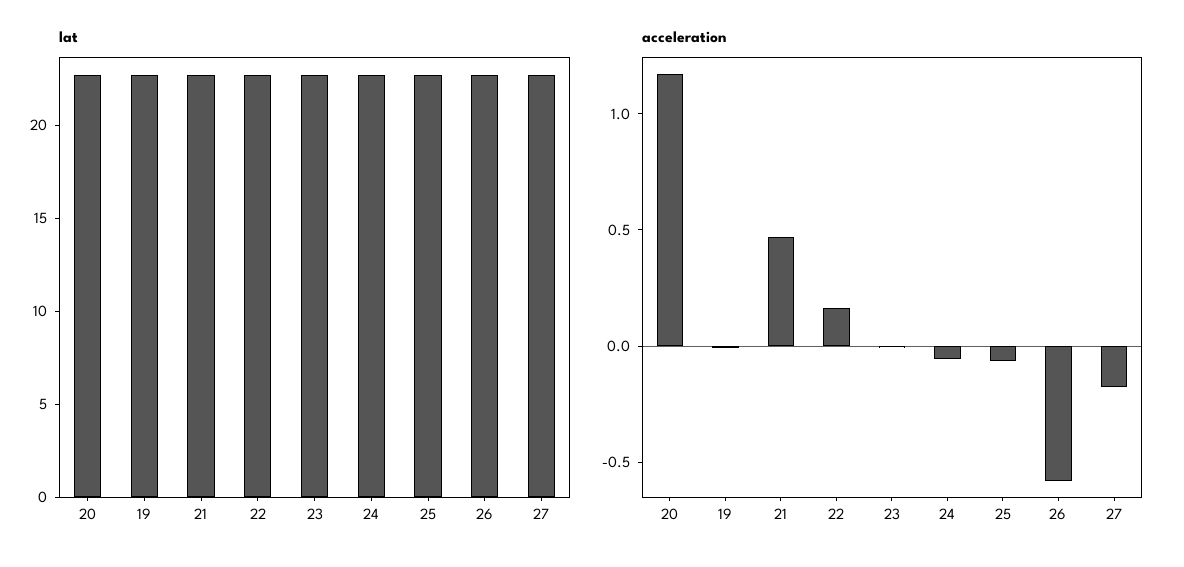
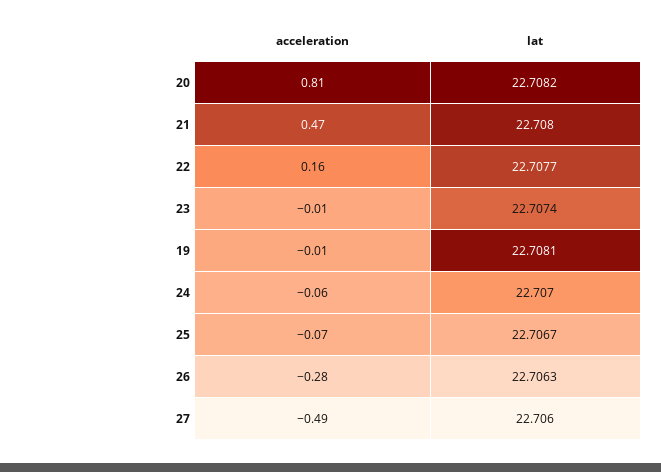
  {
    "lat": {
      "20": 22.7082,
      "19": 22.7081,
      "21": 22.708,
      "22": 22.7077,
      "23": 22.7074,
      "24": 22.707,
      "25": 22.7067,
      "26": 22.7063,
      "27": 22.706
    },
    "acceleration": {
-     "20": 1.2,
+     "20": 0.81,
      "19": -0.01,
      "21": 0.47,
      "22": 0.16,
      "23": -0.01,
      "24": -0.06,
      "25": -0.07,
-     "26": -0.6,
+     "26": -0.28,
-     "27": -0.2
+     "27": -0.49
    }
  }

